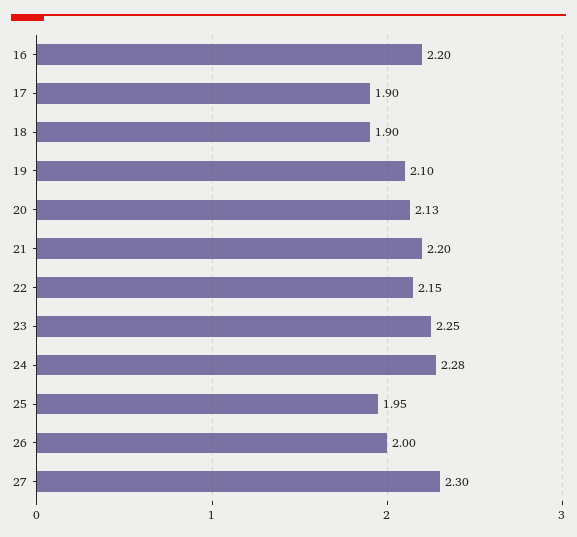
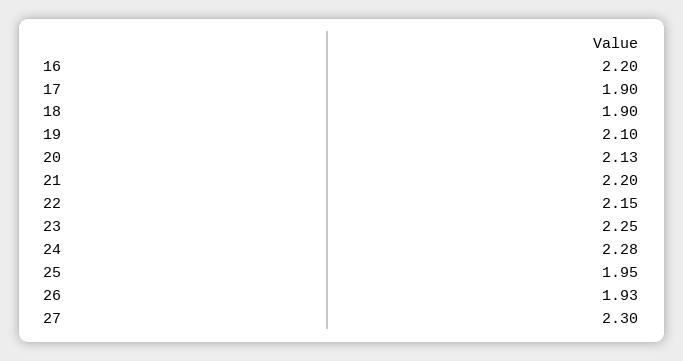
  {
    "16": 2.2,
    "17": 1.9,
    "18": 1.9,
    "19": 2.1,
    "20": 2.13,
    "21": 2.2,
    "22": 2.15,
    "23": 2.25,
    "24": 2.28,
    "25": 1.95,
-   "26": 2,
+   "26": 1.93,
    "27": 2.3
  }

